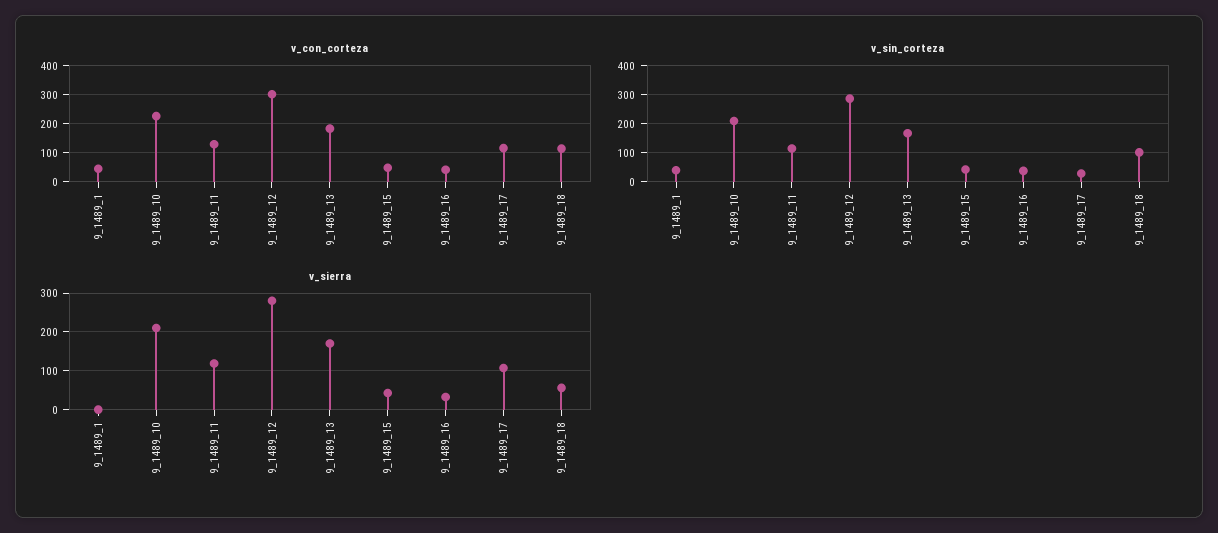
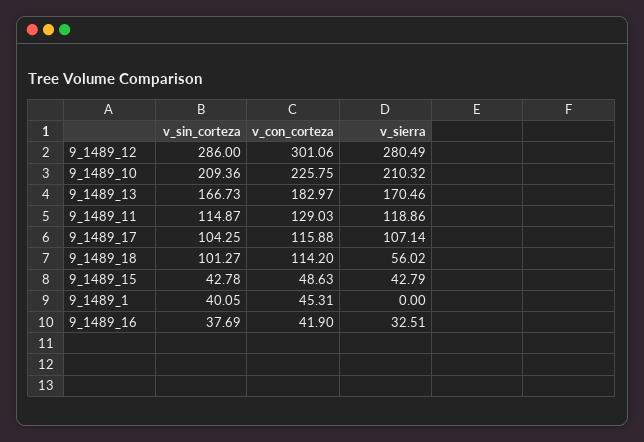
  {
    "v_con_corteza": {
      "9_1489_1": 45.31,
      "9_1489_10": 225.75,
      "9_1489_11": 129.03,
      "9_1489_12": 301.06,
      "9_1489_13": 182.97,
      "9_1489_15": 48.63,
      "9_1489_16": 41.9,
      "9_1489_17": 115.88,
      "9_1489_18": 114.2
    },
    "v_sin_corteza": {
      "9_1489_1": 40.05,
      "9_1489_10": 209.36,
      "9_1489_11": 114.87,
      "9_1489_12": 286,
      "9_1489_13": 166.73,
      "9_1489_15": 42.78,
      "9_1489_16": 37.69,
-     "9_1489_17": 25,
+     "9_1489_17": 104.25,
      "9_1489_18": 101.27
    },
    "v_sierra": {
      "9_1489_1": 0,
      "9_1489_10": 210.32,
      "9_1489_11": 118.86,
      "9_1489_12": 280.49,
      "9_1489_13": 170.46,
      "9_1489_15": 42.79,
      "9_1489_16": 32.51,
      "9_1489_17": 107.14,
      "9_1489_18": 56.02
    }
  }

